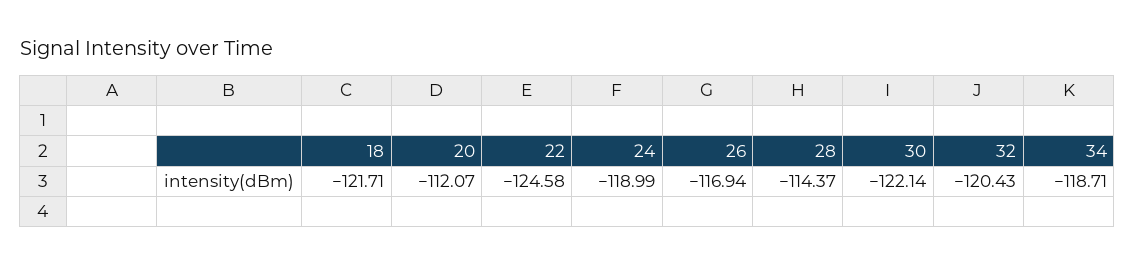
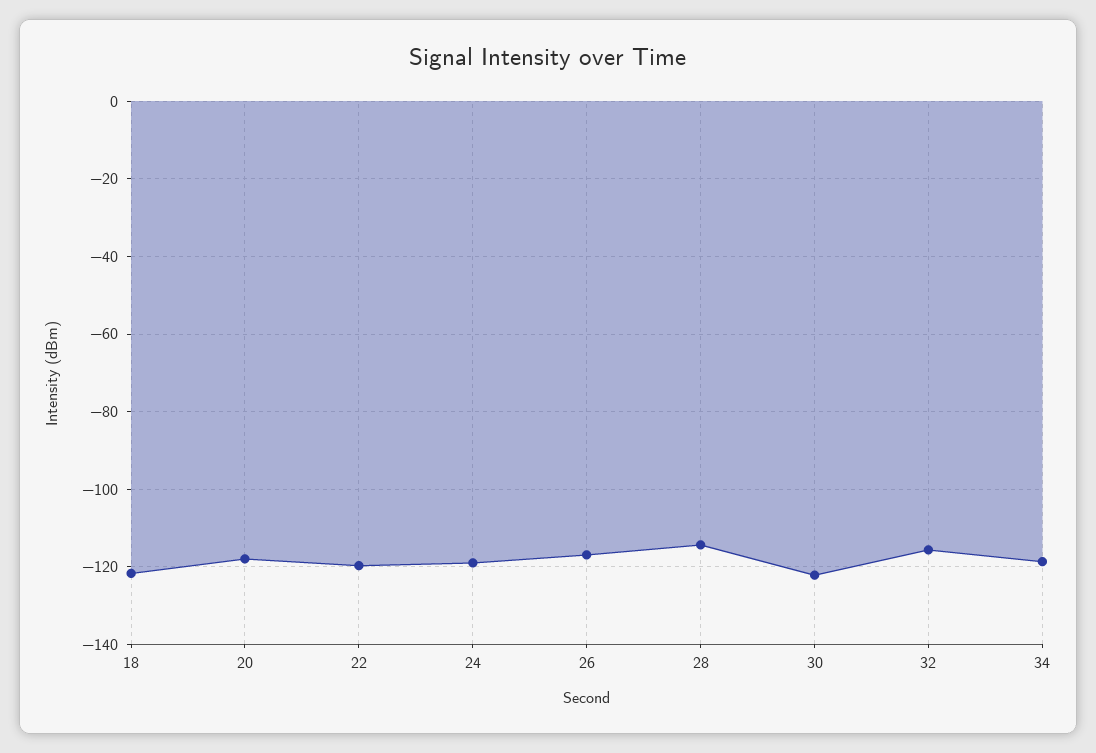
  {
    "18": -121.71,
-   "20": -112.07,
+   "20": -118,
-   "22": -124.58,
+   "22": -120,
    "24": -118.99,
    "26": -116.94,
    "28": -114.37,
    "30": -122.14,
-   "32": -120.43,
+   "32": -116,
    "34": -118.71
  }

